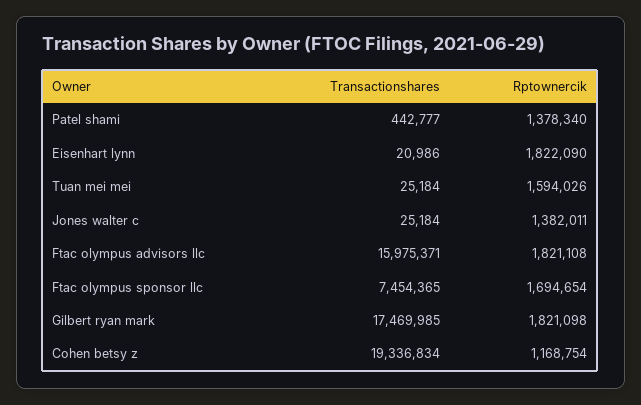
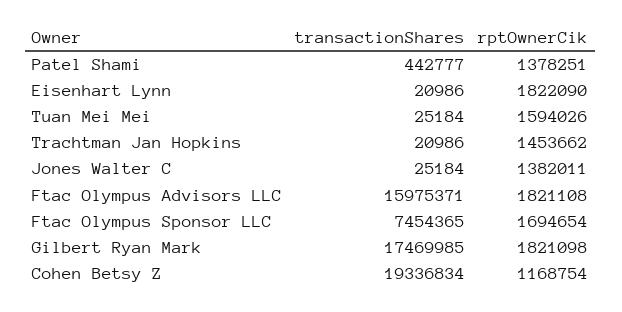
  {
    "Transactionshares": {
      "Patel shami": 442777,
      "Eisenhart lynn": 20986,
      "Tuan mei mei": 25184,
      "Jones walter c": 25184,
      "Ftac olympus advisors llc": 15975371,
      "Ftac olympus sponsor llc": 7454365,
      "Gilbert ryan mark": 17469985,
-     "Cohen betsy z": 19336834
+     "Cohen betsy z": 19336834,
+     "Trachtman Jan Hopkins": 20986
    },
    "Rptownercik": {
-     "Patel shami": 1378340,
+     "Patel shami": 1378251,
      "Eisenhart lynn": 1822090,
      "Tuan mei mei": 1594026,
      "Jones walter c": 1382011,
      "Ftac olympus advisors llc": 1821108,
      "Ftac olympus sponsor llc": 1694654,
      "Gilbert ryan mark": 1821098,
-     "Cohen betsy z": 1168754
+     "Cohen betsy z": 1168754,
+     "Trachtman Jan Hopkins": 1453662
    }
  }

